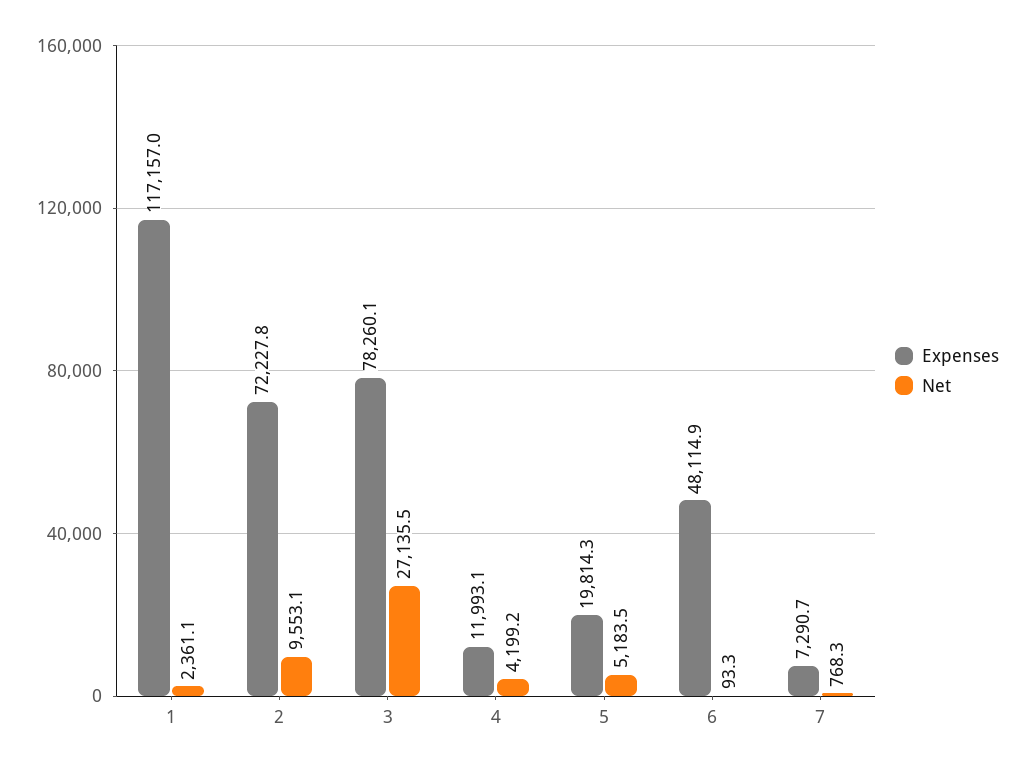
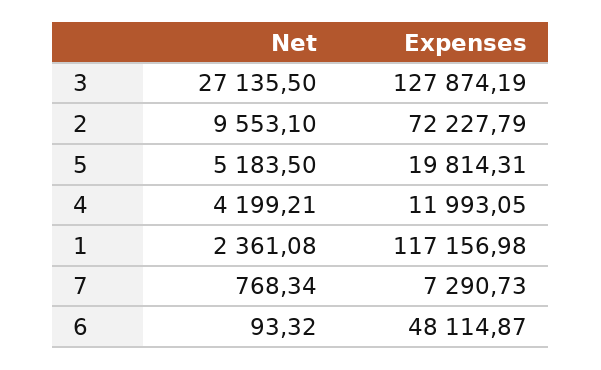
  {
    "Expenses": {
      "1": 117156.98,
      "2": 72227.79,
-     "3": 78260.1,
+     "3": 127874.19,
      "4": 11993.05,
      "5": 19814.31,
      "6": 48114.87,
      "7": 7290.73
    },
    "Net": {
      "1": 2361.08,
      "2": 9553.1,
      "3": 27135.5,
      "4": 4199.21,
      "5": 5183.5,
      "6": 93.32,
      "7": 768.34
    }
  }

